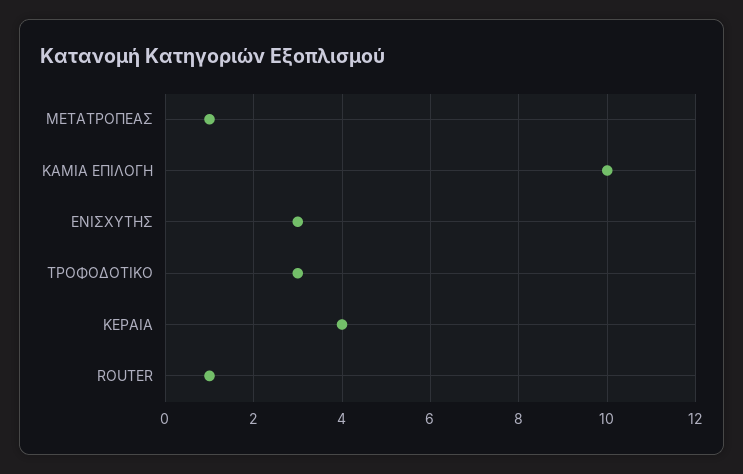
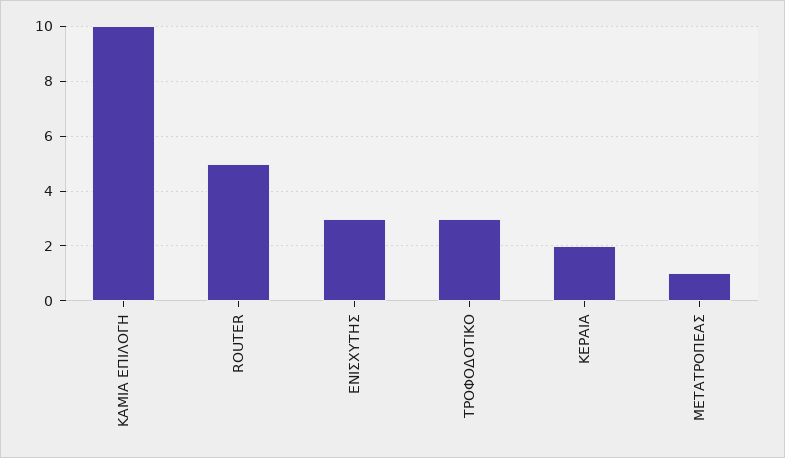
  {
    "ΜΕΤΑΤΡΟΠΕΑΣ": 1,
    "ΚΑΜΙΑ ΕΠΙΛΟΓΗ": 10,
    "ΕΝΙΣΧΥΤΗΣ": 3,
    "ΤΡΟΦΟΔΟΤΙΚΟ": 3,
-   "ΚΕΡΑΙΑ": 4,
+   "ΚΕΡΑΙΑ": 2,
-   "ROUTER": 1
+   "ROUTER": 5
  }

